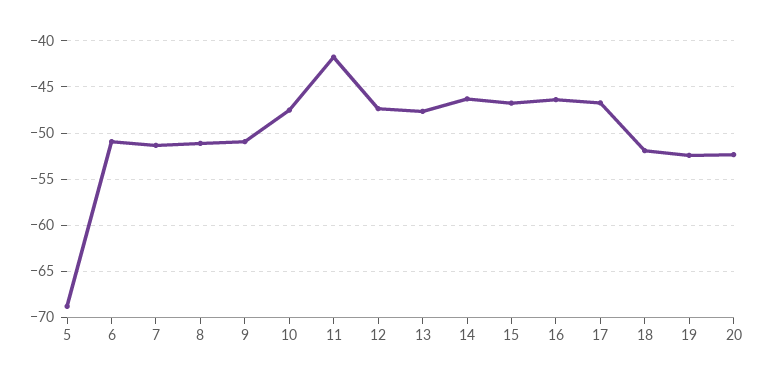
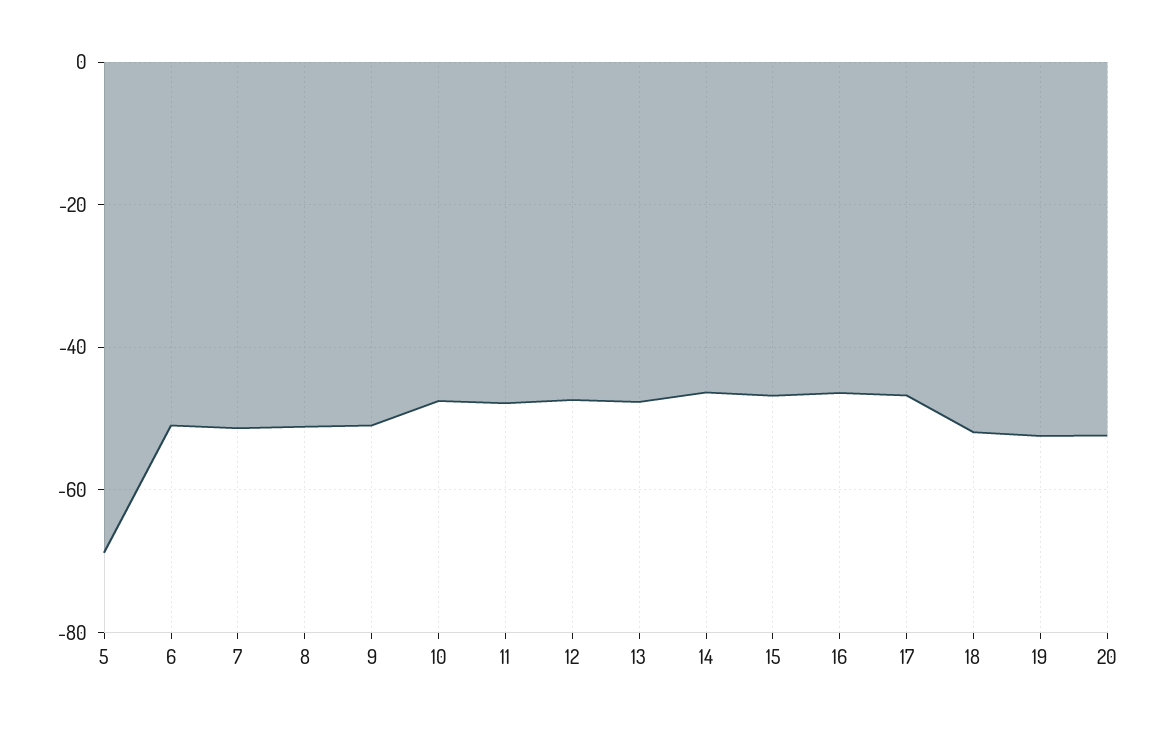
  {
    "5": -69,
    "6": -51,
    "7": -51,
    "8": -51,
    "9": -51,
    "10": -48,
-   "11": -42,
+   "11": -48,
    "12": -47,
    "13": -48,
    "14": -46,
    "15": -47,
    "16": -46,
    "17": -47,
    "18": -52,
    "19": -52,
    "20": -52
  }

